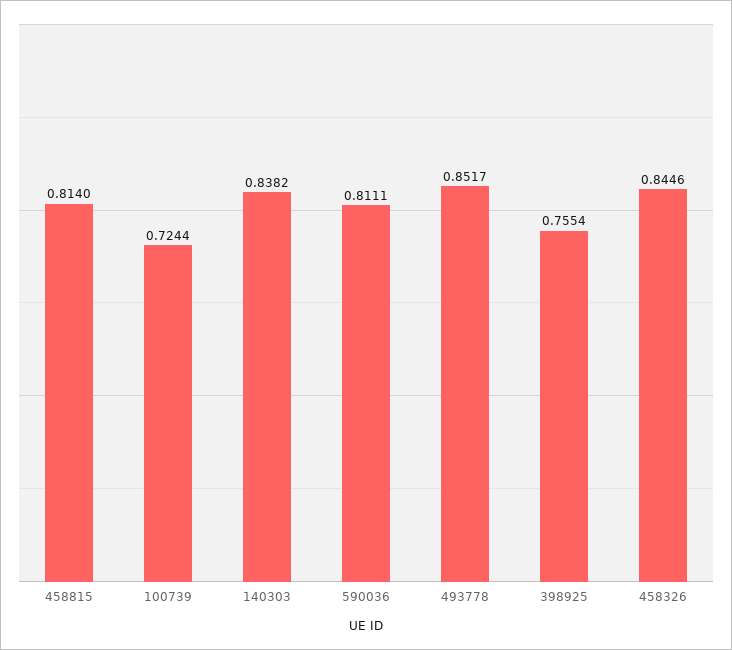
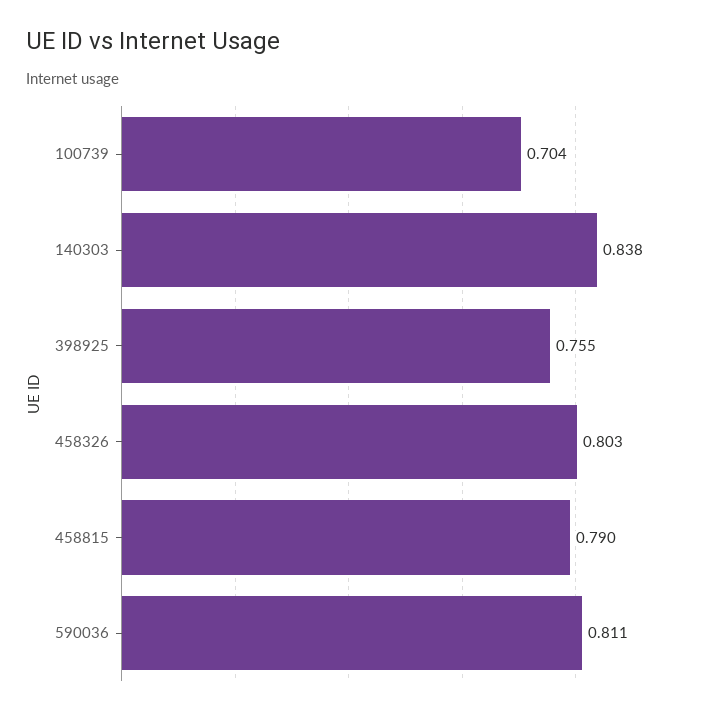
  {
-   "458815": 0.814,
+   "458815": 0.79,
-   "100739": 0.7244,
+   "100739": 0.704,
    "140303": 0.8382,
    "590036": 0.8111,
-   "493778": 0.8517,
    "398925": 0.7554,
-   "458326": 0.8446
+   "458326": 0.803
  }

